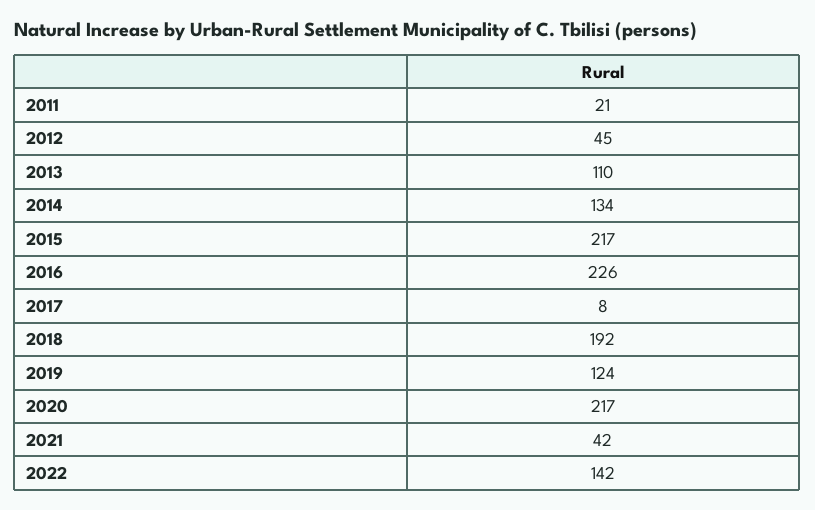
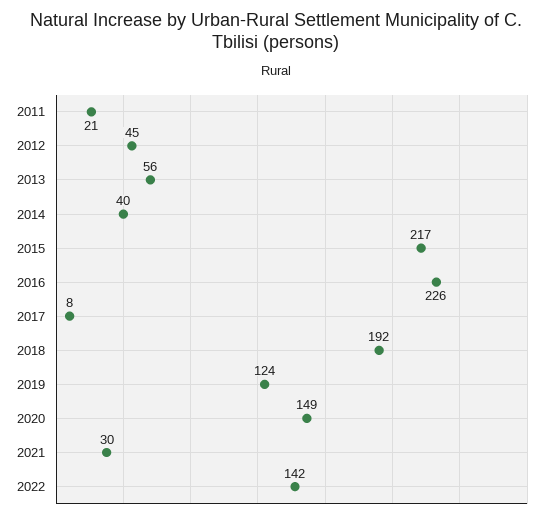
  {
    "2011": 21,
    "2012": 45,
-   "2013": 110,
+   "2013": 56,
-   "2014": 134,
+   "2014": 40,
    "2015": 217,
    "2016": 226,
    "2017": 8,
    "2018": 192,
    "2019": 124,
-   "2020": 217,
+   "2020": 149,
-   "2021": 42,
+   "2021": 30,
    "2022": 142
  }

